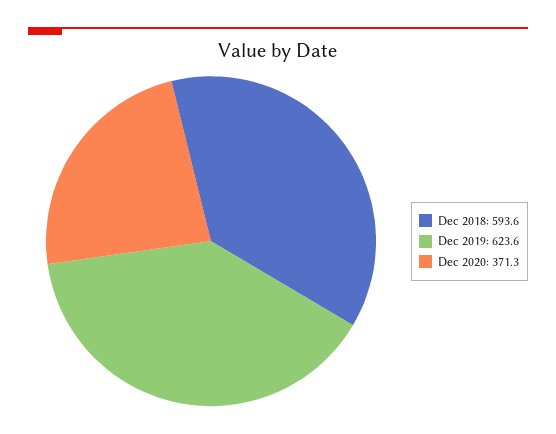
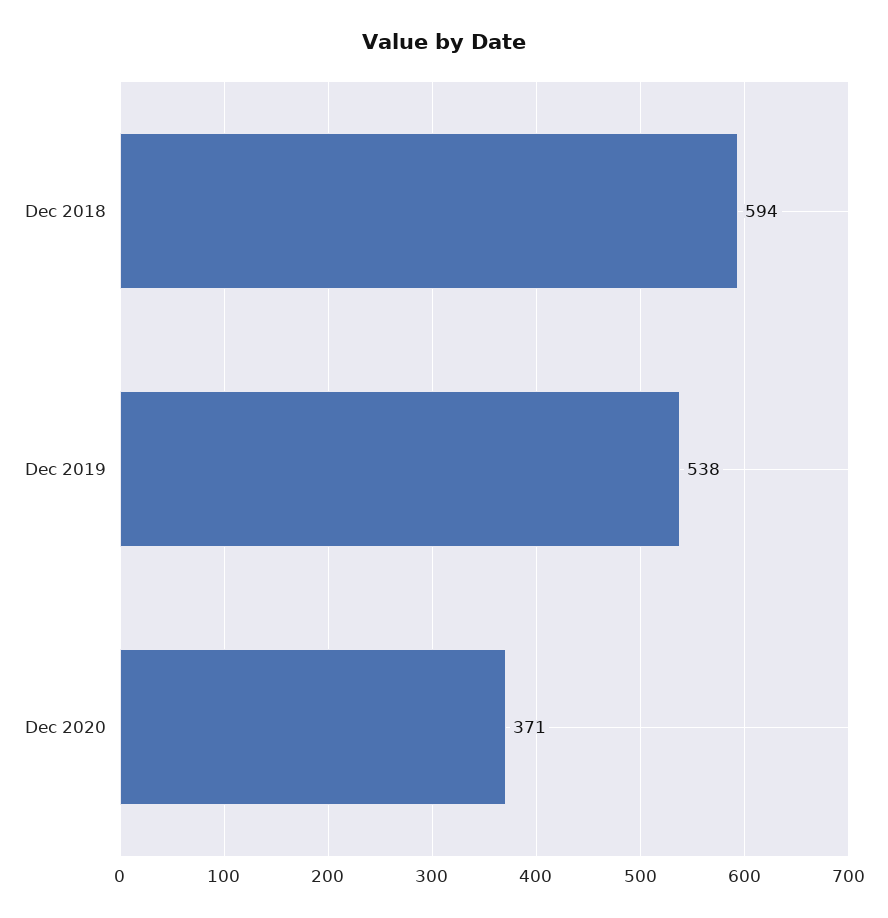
  {
    "Dec 2018": 593.6,
-   "Dec 2019": 623.6,
+   "Dec 2019": 538,
    "Dec 2020": 371.3
  }

